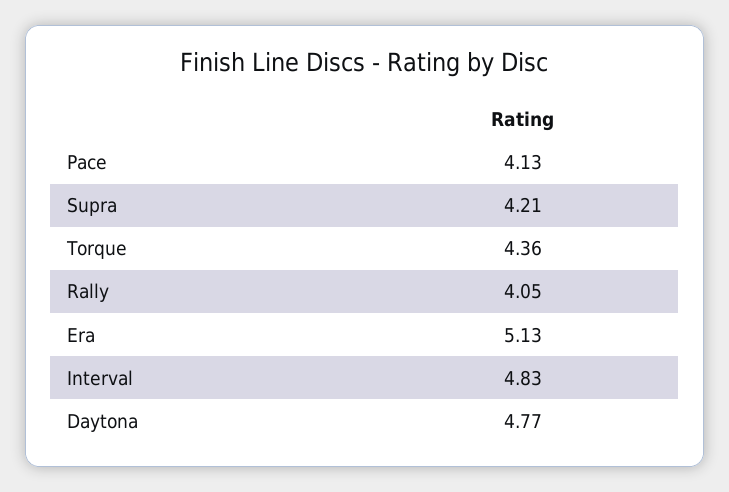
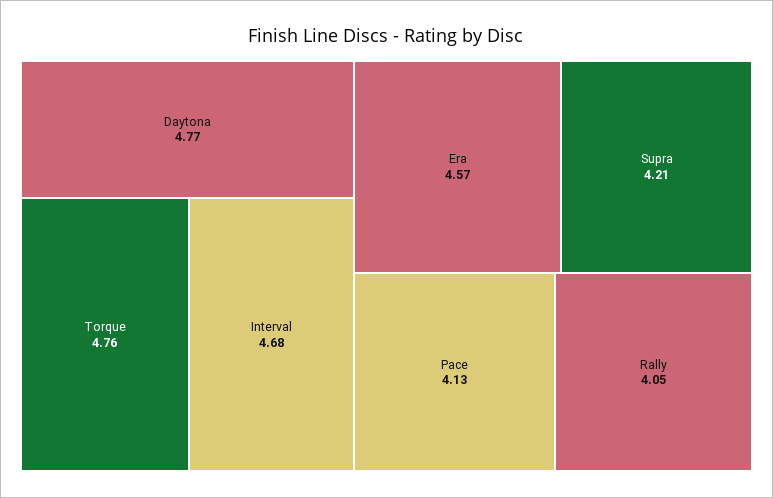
  {
    "Pace": 4.13,
    "Supra": 4.21,
-   "Torque": 4.36,
+   "Torque": 4.76,
    "Rally": 4.05,
-   "Era": 5.13,
+   "Era": 4.57,
-   "Interval": 4.83,
+   "Interval": 4.68,
    "Daytona": 4.77
  }

